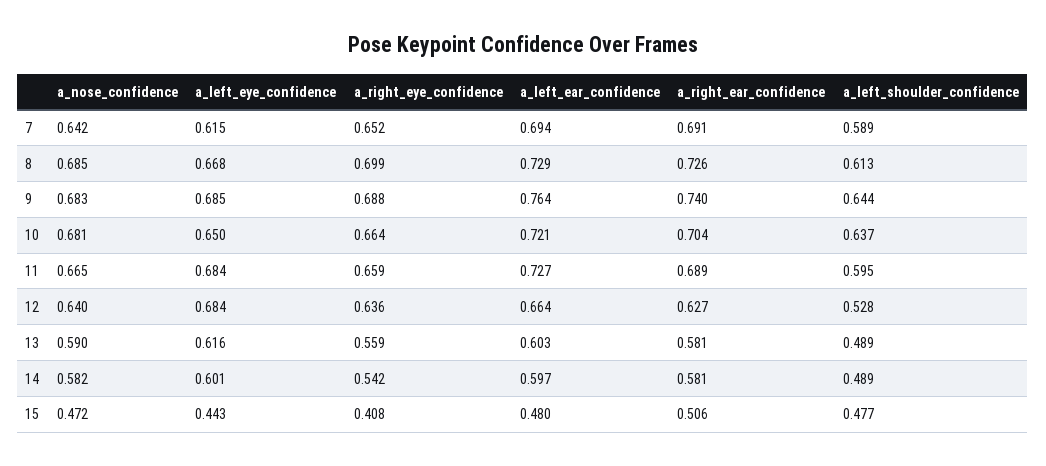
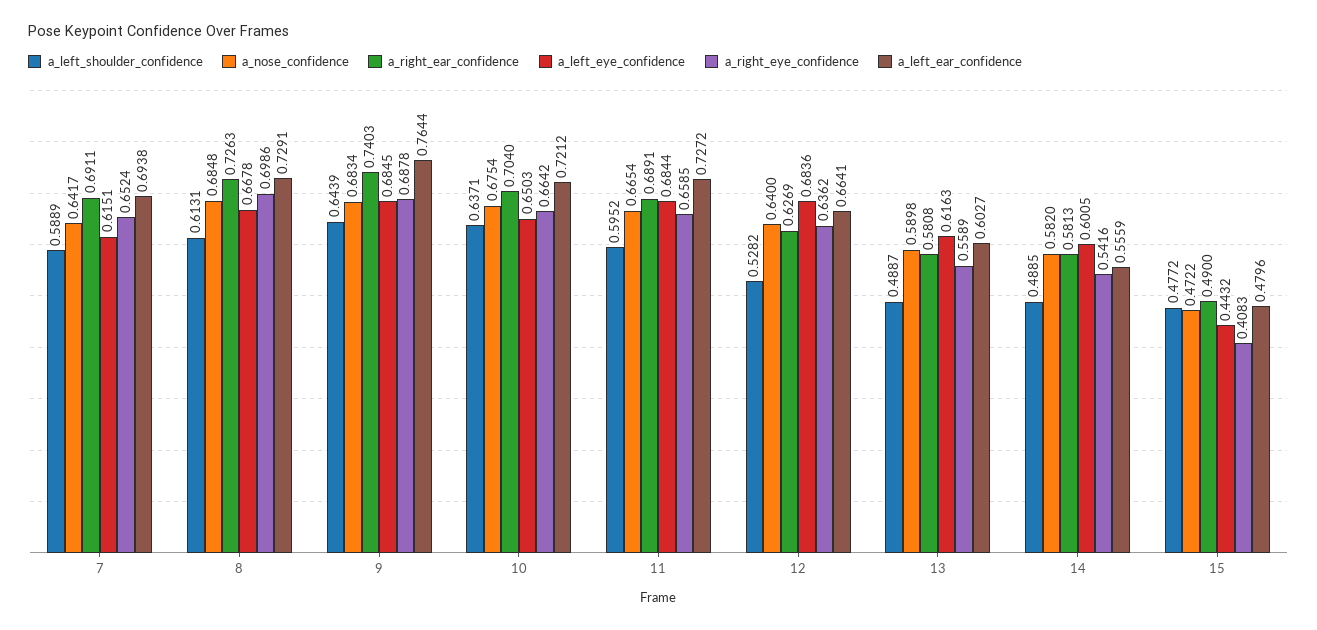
  {
    "a_nose_confidence": {
      "7": 0.6417,
      "8": 0.6848,
      "9": 0.6834,
-     "10": 0.681,
+     "10": 0.6754,
      "11": 0.6654,
      "12": 0.64,
      "13": 0.5898,
      "14": 0.582,
      "15": 0.4722
    },
    "a_left_eye_confidence": {
      "7": 0.6151,
      "8": 0.6678,
      "9": 0.6845,
      "10": 0.6503,
      "11": 0.6844,
      "12": 0.6836,
      "13": 0.6163,
      "14": 0.6005,
      "15": 0.4432
    },
    "a_right_eye_confidence": {
      "7": 0.6524,
      "8": 0.6986,
      "9": 0.6878,
      "10": 0.6642,
      "11": 0.6585,
      "12": 0.6362,
      "13": 0.5589,
      "14": 0.5416,
      "15": 0.4083
    },
    "a_left_ear_confidence": {
      "7": 0.6938,
      "8": 0.7291,
      "9": 0.7644,
      "10": 0.7212,
      "11": 0.7272,
      "12": 0.6641,
      "13": 0.6027,
-     "14": 0.597,
+     "14": 0.5559,
      "15": 0.4796
    },
    "a_right_ear_confidence": {
      "7": 0.6911,
      "8": 0.7263,
      "9": 0.7403,
      "10": 0.704,
      "11": 0.6891,
      "12": 0.6269,
      "13": 0.5808,
      "14": 0.5813,
-     "15": 0.506
+     "15": 0.49
    },
    "a_left_shoulder_confidence": {
      "7": 0.5889,
      "8": 0.6131,
      "9": 0.6439,
      "10": 0.6371,
      "11": 0.5952,
      "12": 0.5282,
      "13": 0.4887,
      "14": 0.4885,
      "15": 0.4772
    }
  }

